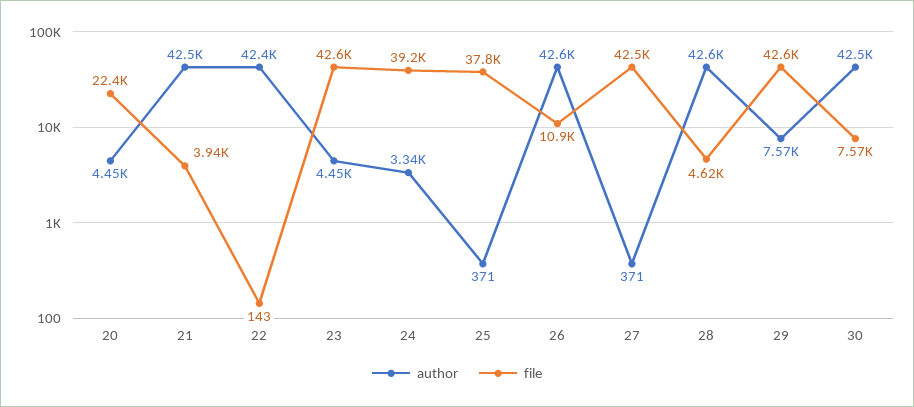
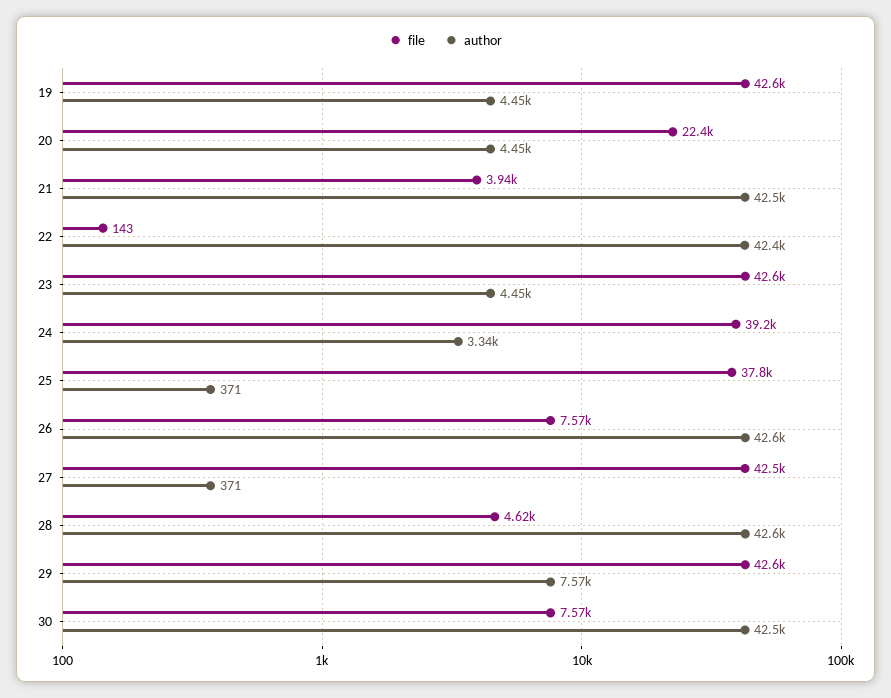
  {
    "author": {
      "20": 4450,
      "21": 42500,
      "22": 42400,
      "23": 4450,
      "24": 3340,
      "25": 371,
      "26": 42600,
      "27": 371,
      "28": 42600,
      "29": 7570,
-     "30": 42500
+     "30": 42500,
+     "19": 4450
    },
    "file": {
      "20": 22400,
      "21": 3940,
      "22": 143,
      "23": 42600,
      "24": 39200,
      "25": 37800,
-     "26": 10900,
+     "26": 7570,
      "27": 42500,
      "28": 4620,
      "29": 42600,
-     "30": 7570
+     "30": 7570,
+     "19": 42600
    }
  }

